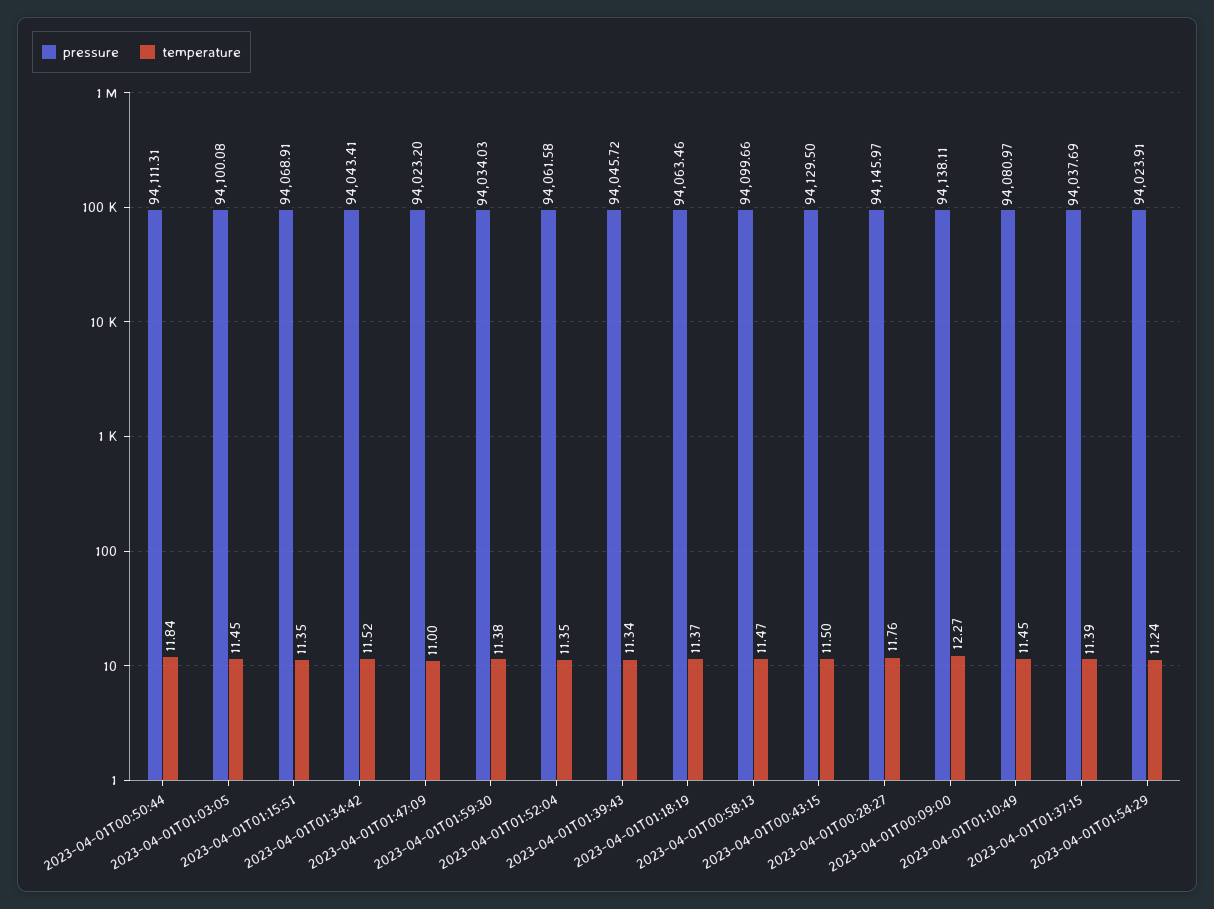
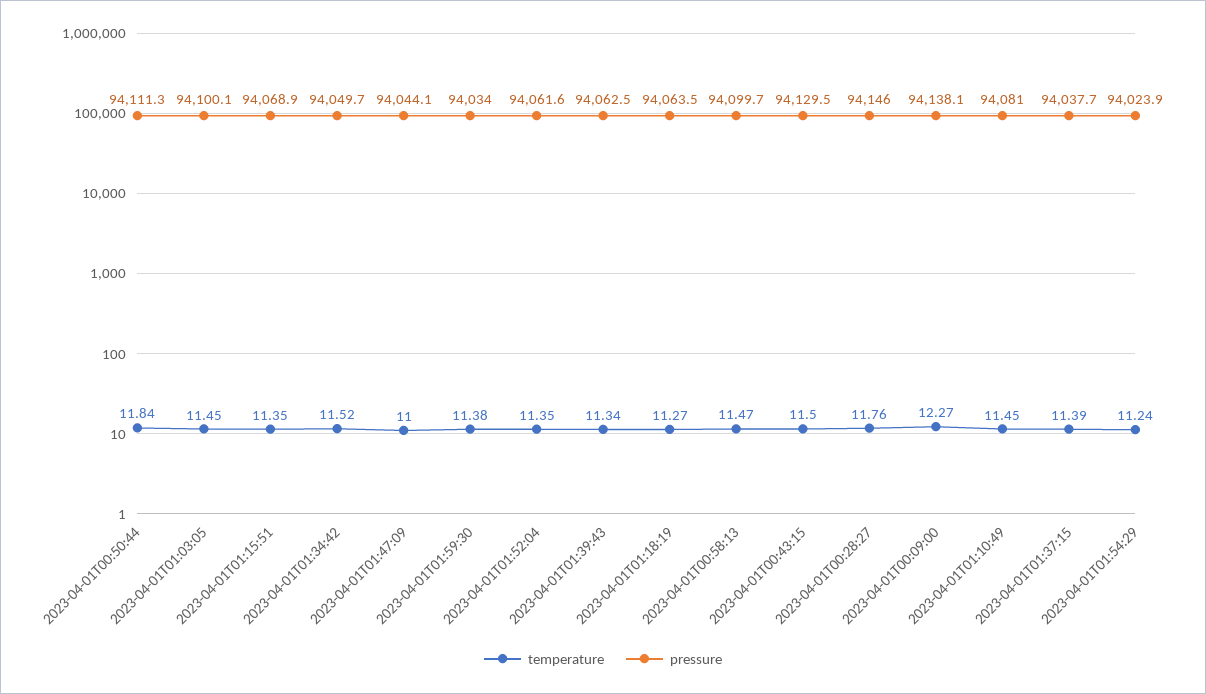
  {
    "pressure": {
      "2023-04-01T00:50:44": 94111.31,
      "2023-04-01T01:03:05": 94100.08,
      "2023-04-01T01:15:51": 94068.91,
-     "2023-04-01T01:34:42": 94043.41,
+     "2023-04-01T01:34:42": 94049.7,
-     "2023-04-01T01:47:09": 94023.2,
+     "2023-04-01T01:47:09": 94044.1,
      "2023-04-01T01:59:30": 94034.03,
      "2023-04-01T01:52:04": 94061.58,
-     "2023-04-01T01:39:43": 94045.72,
+     "2023-04-01T01:39:43": 94062.5,
      "2023-04-01T01:18:19": 94063.46,
      "2023-04-01T00:58:13": 94099.66,
      "2023-04-01T00:43:15": 94129.5,
      "2023-04-01T00:28:27": 94145.97,
      "2023-04-01T00:09:00": 94138.11,
      "2023-04-01T01:10:49": 94080.97,
      "2023-04-01T01:37:15": 94037.69,
      "2023-04-01T01:54:29": 94023.91
    },
    "temperature": {
      "2023-04-01T00:50:44": 11.84,
      "2023-04-01T01:03:05": 11.45,
      "2023-04-01T01:15:51": 11.35,
      "2023-04-01T01:34:42": 11.52,
      "2023-04-01T01:47:09": 11,
      "2023-04-01T01:59:30": 11.38,
      "2023-04-01T01:52:04": 11.35,
      "2023-04-01T01:39:43": 11.34,
-     "2023-04-01T01:18:19": 11.37,
+     "2023-04-01T01:18:19": 11.27,
      "2023-04-01T00:58:13": 11.47,
      "2023-04-01T00:43:15": 11.5,
      "2023-04-01T00:28:27": 11.76,
      "2023-04-01T00:09:00": 12.27,
      "2023-04-01T01:10:49": 11.45,
      "2023-04-01T01:37:15": 11.39,
      "2023-04-01T01:54:29": 11.24
    }
  }

